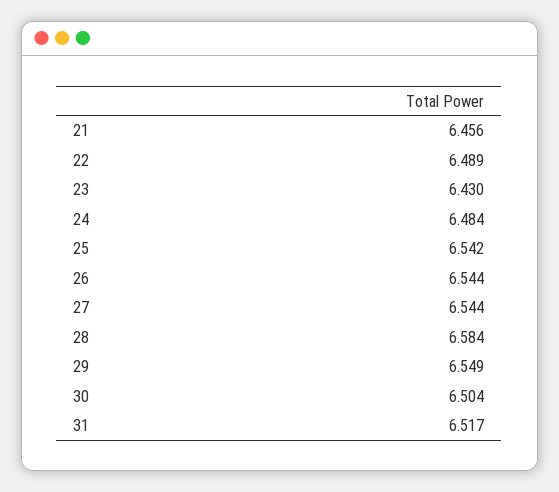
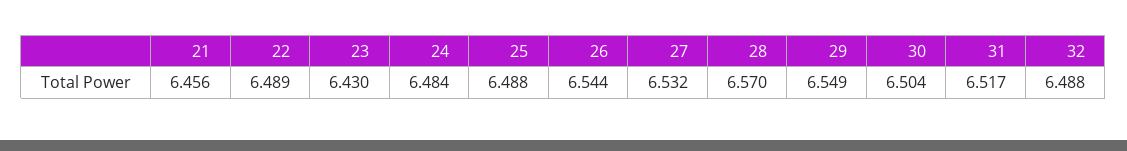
  {
    "21": 6.456,
    "22": 6.489,
    "23": 6.43,
    "24": 6.484,
-   "25": 6.542,
+   "25": 6.488,
    "26": 6.544,
-   "27": 6.544,
+   "27": 6.532,
-   "28": 6.584,
+   "28": 6.57,
    "29": 6.549,
    "30": 6.504,
-   "31": 6.517
+   "31": 6.517,
+   "32": 6.488
  }

